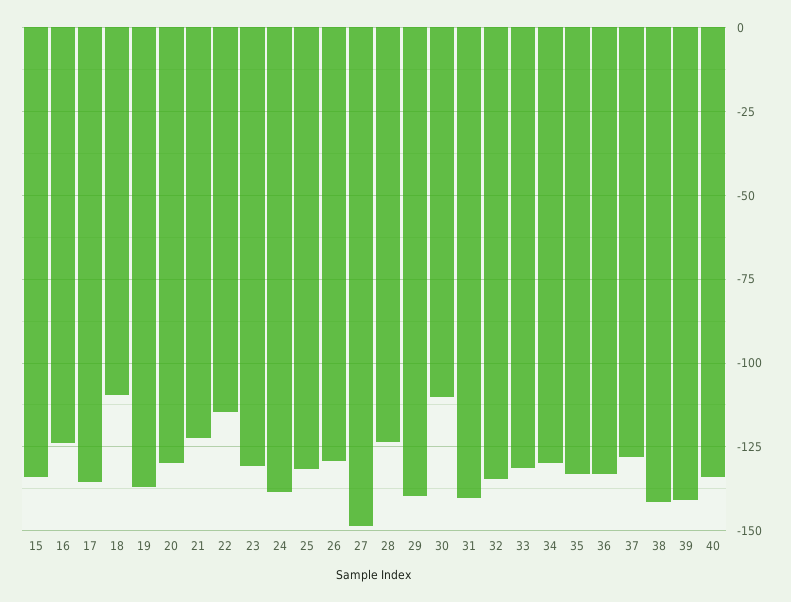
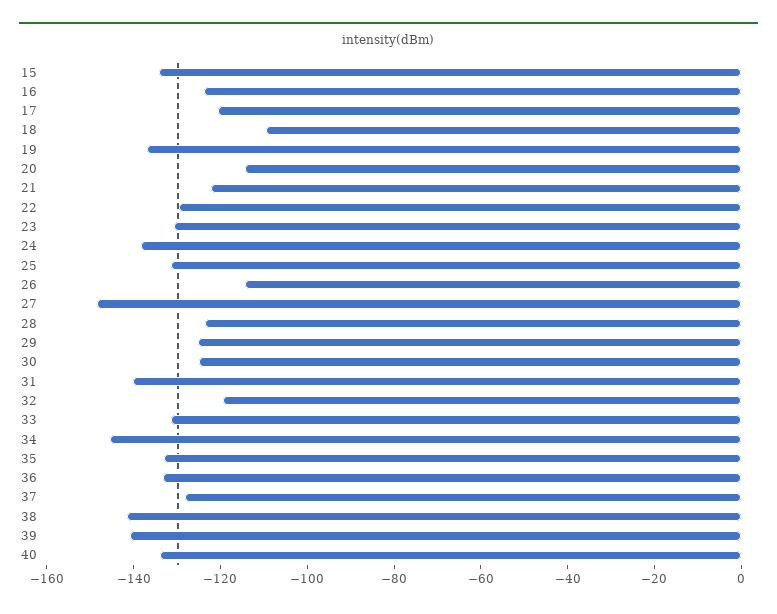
  {
    "15": -135,
    "16": -122.5,
-   "17": -135,
+   "17": -120,
    "18": -110,
    "19": -137.5,
-   "20": -130,
+   "20": -115,
    "21": -122.5,
-   "22": -115,
+   "22": -130,
    "23": -130,
    "24": -137.5,
    "25": -132.5,
-   "26": -130,
+   "26": -115,
    "27": -147.5,
    "28": -122.5,
-   "29": -140,
+   "29": -125,
-   "30": -110,
+   "30": -125,
    "31": -140,
-   "32": -135,
+   "32": -120,
    "33": -132.5,
-   "34": -130,
+   "34": -145,
    "35": -132.5,
    "36": -132.5,
    "37": -127.5,
    "38": -142.5,
    "39": -140,
    "40": -135
  }

